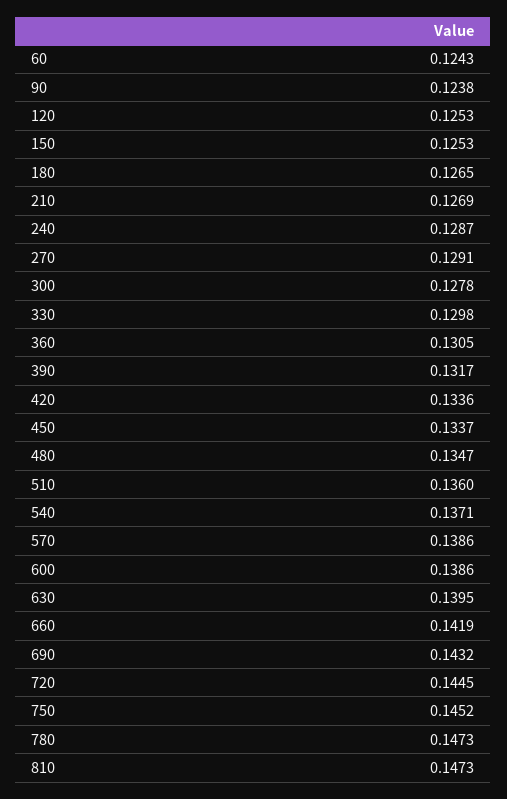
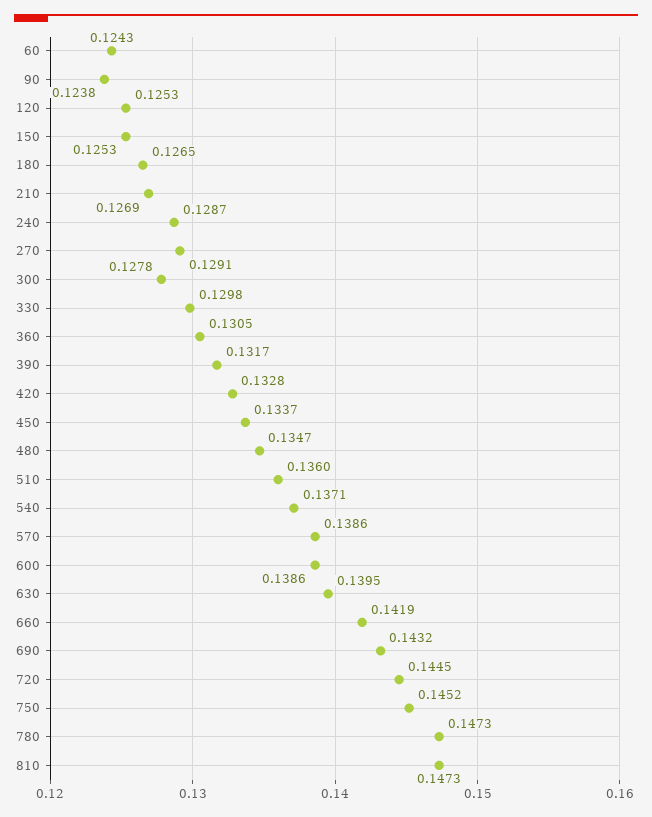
  {
    "60": 0.1243,
    "90": 0.1238,
    "120": 0.1253,
    "150": 0.1253,
    "180": 0.1265,
    "210": 0.1269,
    "240": 0.1287,
    "270": 0.1291,
    "300": 0.1278,
    "330": 0.1298,
    "360": 0.1305,
    "390": 0.1317,
-   "420": 0.1336,
+   "420": 0.1328,
    "450": 0.1337,
    "480": 0.1347,
    "510": 0.136,
    "540": 0.1371,
    "570": 0.1386,
    "600": 0.1386,
    "630": 0.1395,
    "660": 0.1419,
    "690": 0.1432,
    "720": 0.1445,
    "750": 0.1452,
    "780": 0.1473,
    "810": 0.1473
  }

